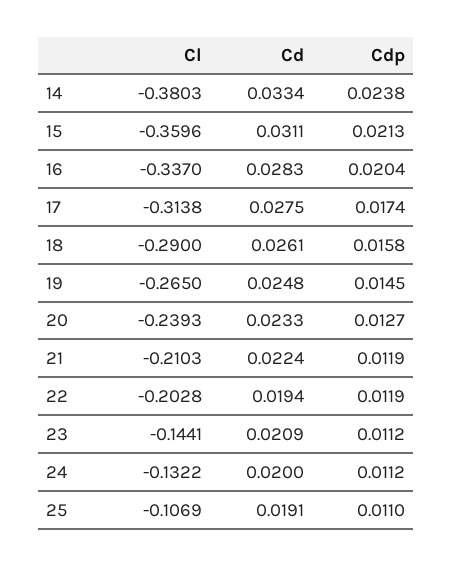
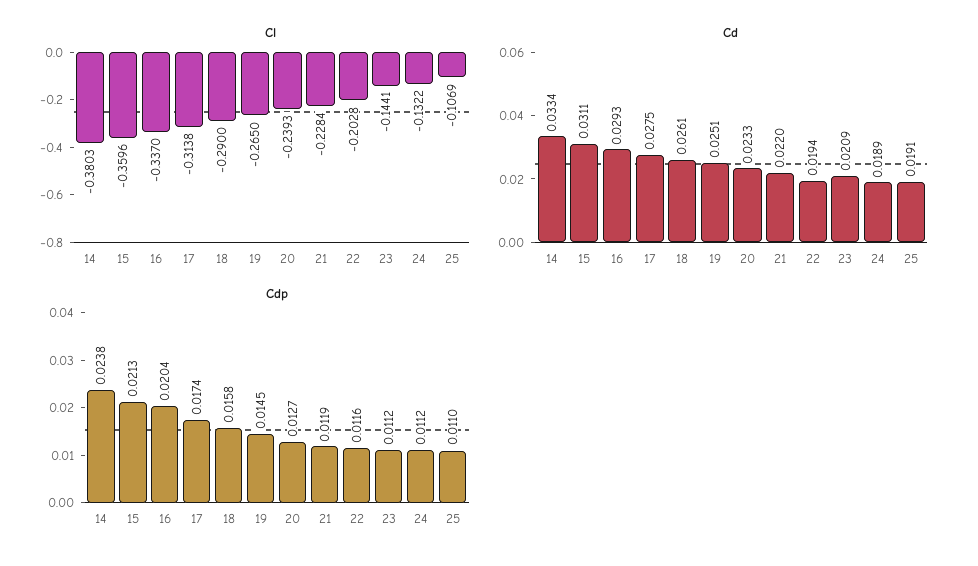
  {
    "Cl": {
      "14": -0.3803,
      "15": -0.3596,
      "16": -0.337,
      "17": -0.3138,
      "18": -0.29,
      "19": -0.265,
      "20": -0.2393,
-     "21": -0.2103,
+     "21": -0.2284,
      "22": -0.2028,
      "23": -0.1441,
      "24": -0.1322,
      "25": -0.1069
    },
    "Cd": {
      "14": 0.0334,
      "15": 0.0311,
-     "16": 0.0283,
+     "16": 0.0293,
      "17": 0.0275,
      "18": 0.0261,
-     "19": 0.0248,
+     "19": 0.0251,
      "20": 0.0233,
-     "21": 0.0224,
+     "21": 0.022,
      "22": 0.0194,
      "23": 0.0209,
-     "24": 0.02,
+     "24": 0.0189,
      "25": 0.0191
    },
    "Cdp": {
      "14": 0.0238,
      "15": 0.0213,
      "16": 0.0204,
      "17": 0.0174,
      "18": 0.0158,
      "19": 0.0145,
      "20": 0.0127,
      "21": 0.0119,
-     "22": 0.0119,
+     "22": 0.0116,
      "23": 0.0112,
      "24": 0.0112,
      "25": 0.011
    }
  }

